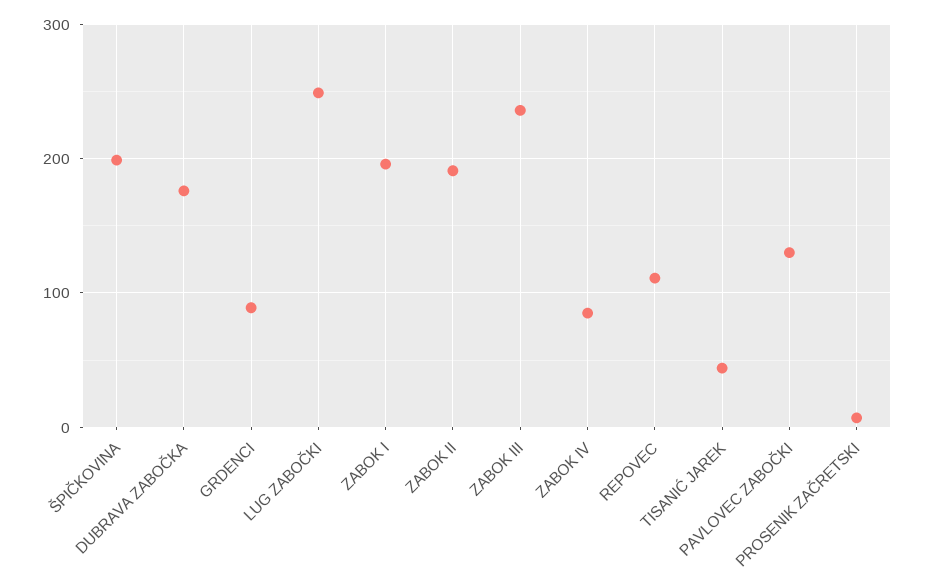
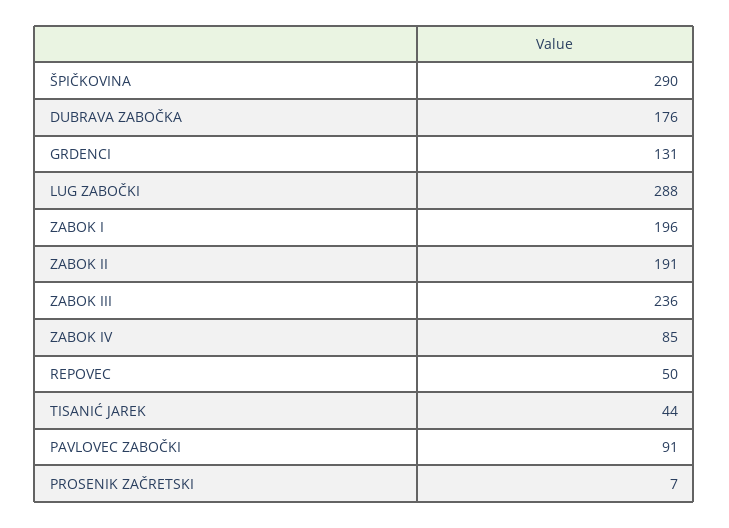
  {
-   "ŠPIČKOVINA": 200,
+   "ŠPIČKOVINA": 290,
    "DUBRAVA ZABOČKA": 176,
-   "GRDENCI": 90,
+   "GRDENCI": 131,
-   "LUG ZABOČKI": 250,
+   "LUG ZABOČKI": 288,
    "ZABOK I": 196,
    "ZABOK II": 191,
    "ZABOK III": 236,
    "ZABOK IV": 85,
-   "REPOVEC": 110,
+   "REPOVEC": 50,
    "TISANIĆ JAREK": 44,
-   "PAVLOVEC ZABOČKI": 130,
+   "PAVLOVEC ZABOČKI": 91,
    "PROSENIK ZAČRETSKI": 7
  }

